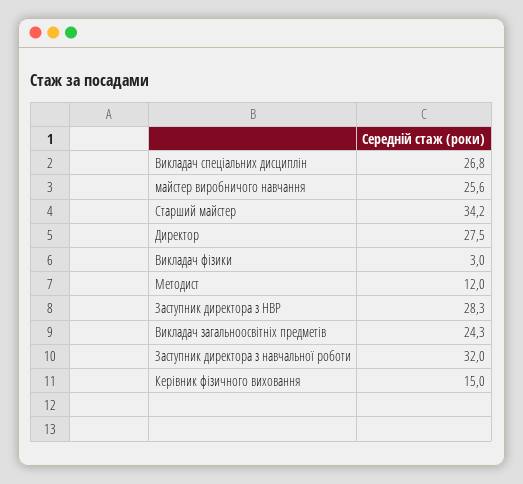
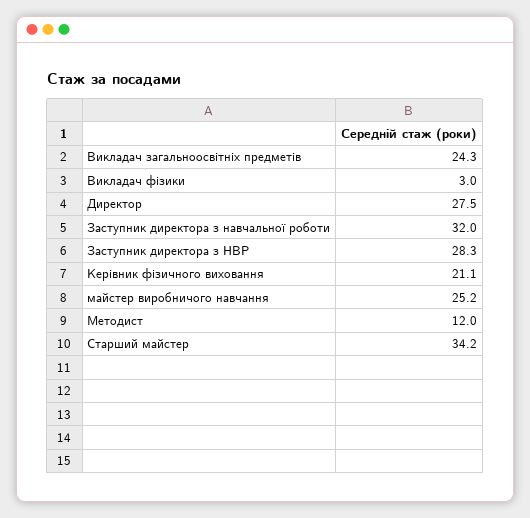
  {
-   "Викладач спеціальних дисциплін": 26.8,
-   "майстер виробничого навчання": 25.6,
+   "майстер виробничого навчання": 25.2,
    "Старший майстер": 34.2,
    "Директор": 27.5,
    "Викладач фізики": 3,
    "Методист": 12,
    "Заступник директора з НВР": 28.3,
    "Викладач загальноосвітніх предметів": 24.3,
    "Заступник директора з навчальної роботи": 32,
-   "Керівник фізичного виховання": 15
+   "Керівник фізичного виховання": 21.1
  }

